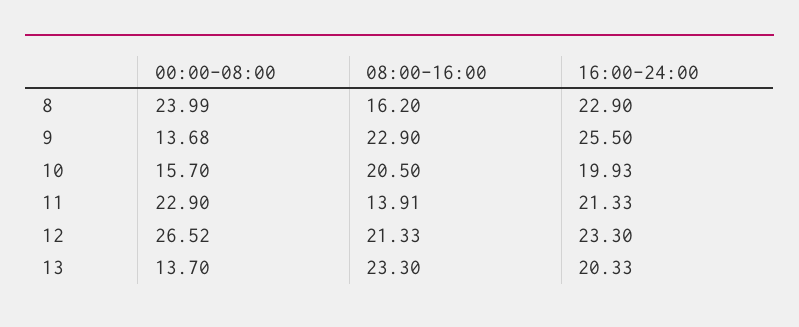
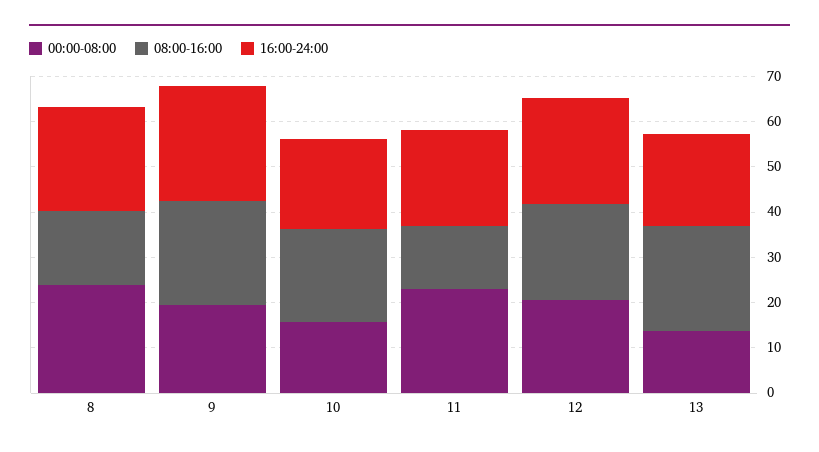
  {
    "00:00-08:00": {
      "8": 23.99,
-     "9": 13.68,
+     "9": 20,
      "10": 15.7,
      "11": 22.9,
-     "12": 26.52,
+     "12": 20,
      "13": 13.7
    },
    "08:00-16:00": {
      "8": 16.2,
      "9": 22.9,
      "10": 20.5,
      "11": 13.91,
      "12": 21.33,
      "13": 23.3
    },
    "16:00-24:00": {
      "8": 22.9,
      "9": 25.5,
      "10": 19.93,
      "11": 21.33,
      "12": 23.3,
      "13": 20.33
    }
  }

